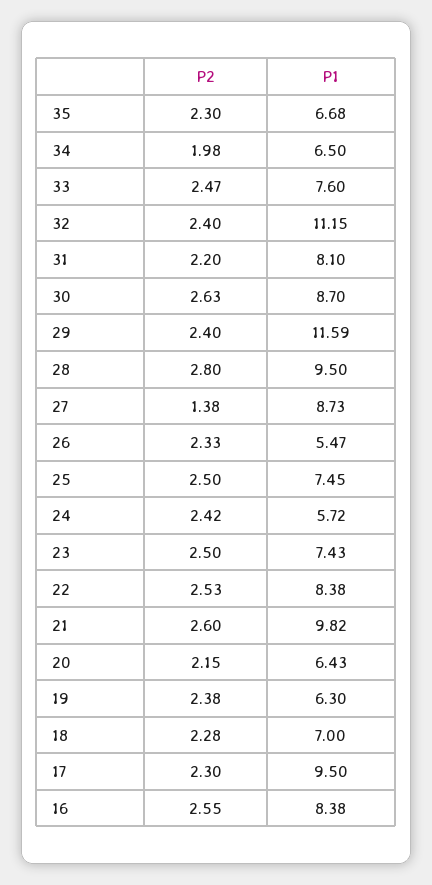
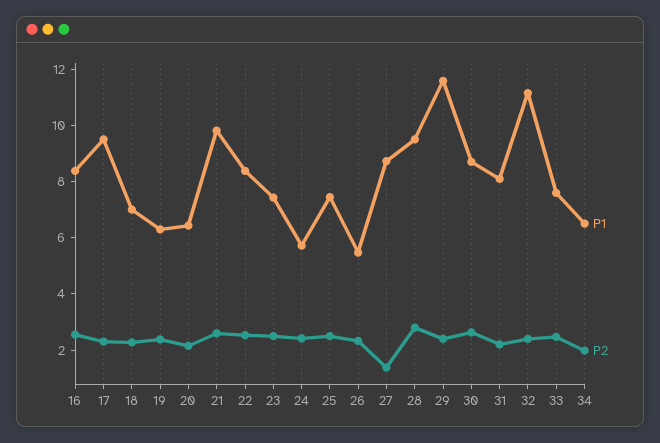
  {
    "P2": {
-     "35": 2.3,
      "34": 1.98,
      "33": 2.47,
      "32": 2.4,
      "31": 2.2,
      "30": 2.63,
      "29": 2.4,
      "28": 2.8,
      "27": 1.38,
      "26": 2.33,
      "25": 2.5,
      "24": 2.42,
      "23": 2.5,
      "22": 2.53,
      "21": 2.6,
      "20": 2.15,
      "19": 2.38,
      "18": 2.28,
      "17": 2.3,
      "16": 2.55
    },
    "P1": {
-     "35": 6.68,
      "34": 6.5,
      "33": 7.6,
      "32": 11.15,
      "31": 8.1,
      "30": 8.7,
      "29": 11.59,
      "28": 9.5,
      "27": 8.73,
      "26": 5.47,
      "25": 7.45,
      "24": 5.72,
      "23": 7.43,
      "22": 8.38,
      "21": 9.82,
      "20": 6.43,
      "19": 6.3,
      "18": 7,
      "17": 9.5,
      "16": 8.38
    }
  }

